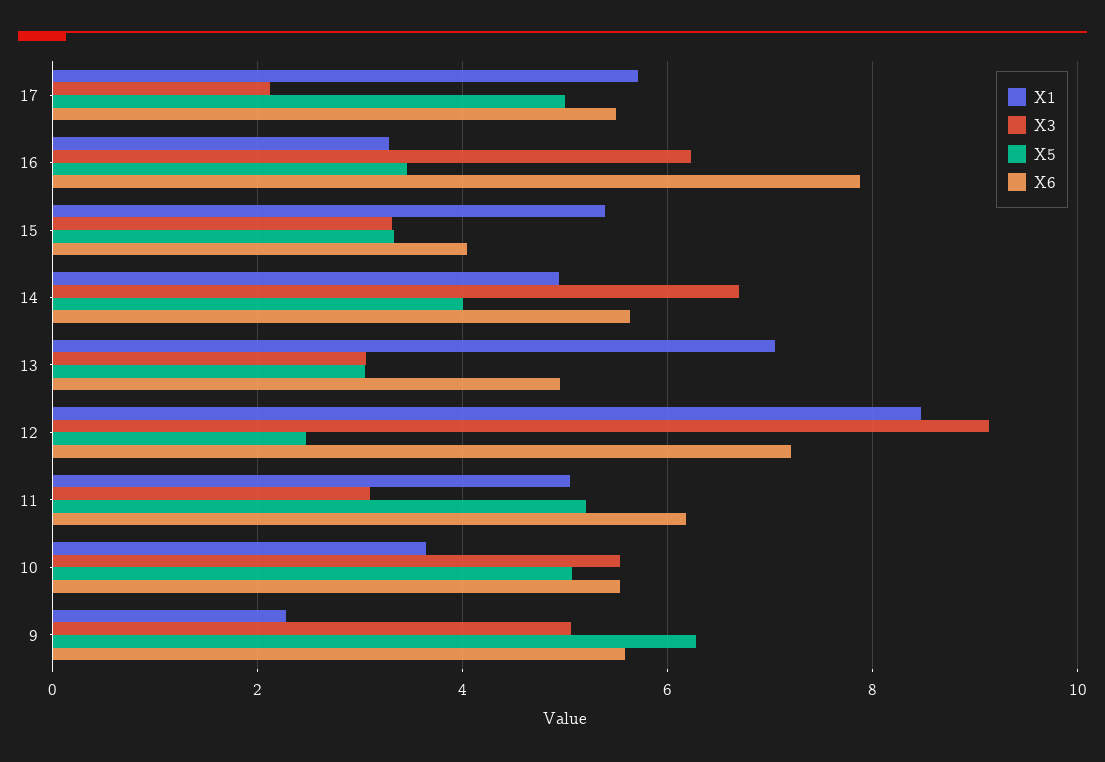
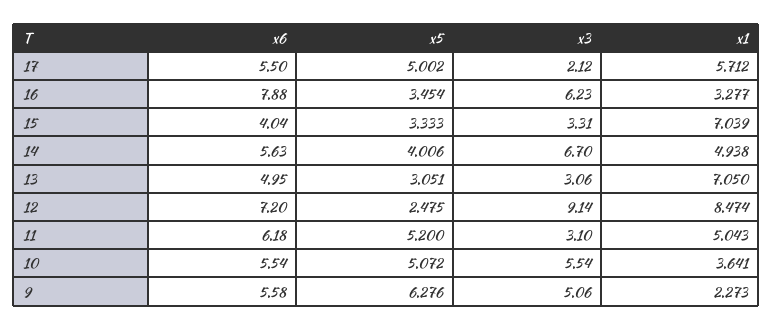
  {
    "X1": {
      "17": 5.712,
      "16": 3.277,
-     "15": 5.4,
+     "15": 7.039,
      "14": 4.938,
      "13": 7.05,
      "12": 8.474,
      "11": 5.043,
      "10": 3.641,
      "9": 2.273
    },
    "X3": {
      "17": 2.12,
      "16": 6.23,
      "15": 3.31,
      "14": 6.7,
      "13": 3.06,
      "12": 9.14,
      "11": 3.1,
      "10": 5.54,
      "9": 5.06
    },
    "X5": {
      "17": 5.002,
      "16": 3.454,
      "15": 3.333,
      "14": 4.006,
      "13": 3.051,
      "12": 2.475,
      "11": 5.2,
      "10": 5.072,
      "9": 6.276
    },
    "X6": {
      "17": 5.5,
      "16": 7.88,
      "15": 4.04,
      "14": 5.63,
      "13": 4.95,
      "12": 7.2,
      "11": 6.18,
      "10": 5.54,
      "9": 5.58
    }
  }

